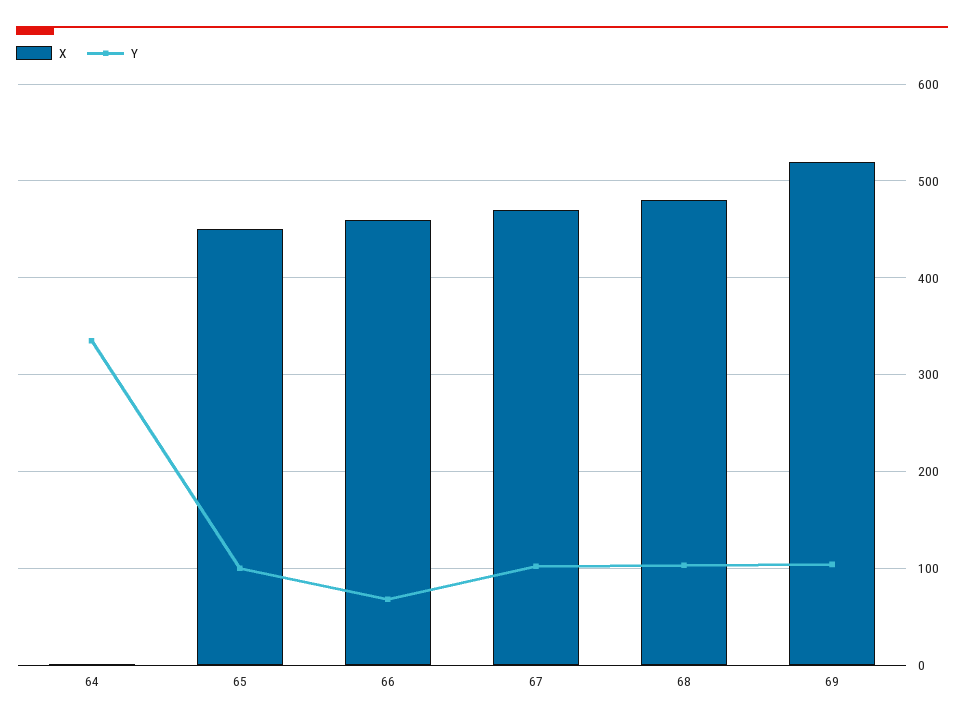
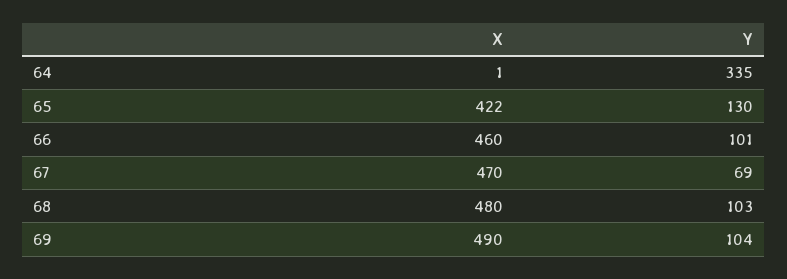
  {
    "X": {
      "64": 1,
-     "65": 450,
+     "65": 422,
      "66": 460,
      "67": 470,
      "68": 480,
-     "69": 520
+     "69": 490
    },
    "Y": {
      "64": 335,
-     "65": 100,
+     "65": 130,
-     "66": 70,
+     "66": 101,
-     "67": 100,
+     "67": 69,
      "68": 103,
      "69": 104
    }
  }

